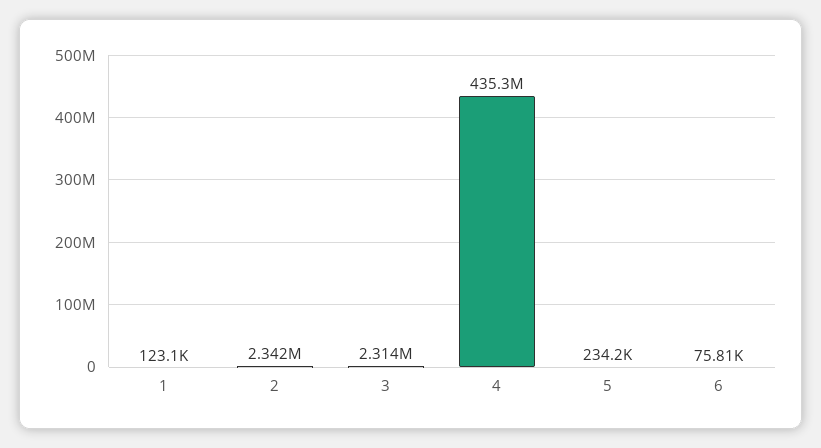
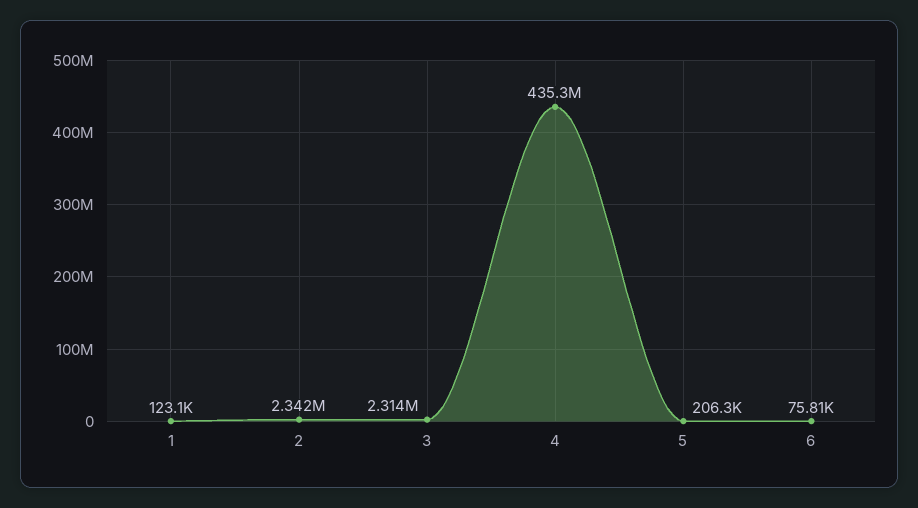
  {
    "1": 123100,
    "2": 2342000,
    "3": 2314000,
    "4": 435300000,
-   "5": 234200,
+   "5": 206300,
    "6": 75810
  }

